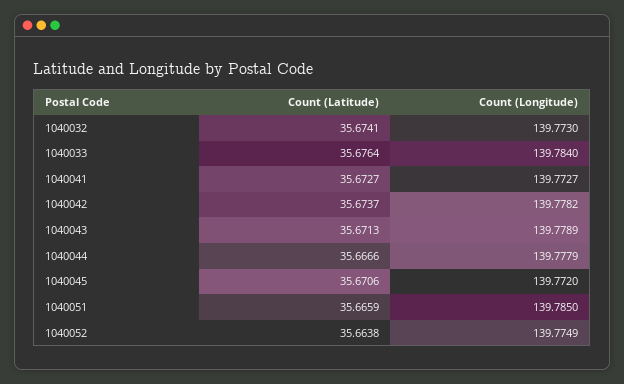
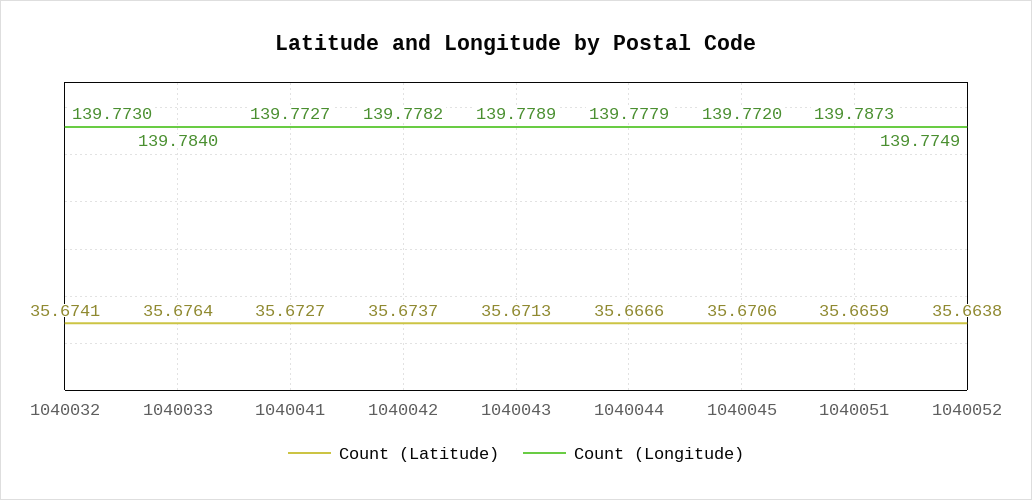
  {
    "Count (Latitude)": {
      "1040032": 35.6741,
      "1040033": 35.6764,
      "1040041": 35.6727,
      "1040042": 35.6737,
      "1040043": 35.6713,
      "1040044": 35.6666,
      "1040045": 35.6706,
      "1040051": 35.6659,
      "1040052": 35.6638
    },
    "Count (Longitude)": {
      "1040032": 139.773,
      "1040033": 139.784,
      "1040041": 139.7727,
      "1040042": 139.7782,
      "1040043": 139.7789,
      "1040044": 139.7779,
      "1040045": 139.772,
-     "1040051": 139.785,
+     "1040051": 139.7873,
      "1040052": 139.7749
    }
  }

